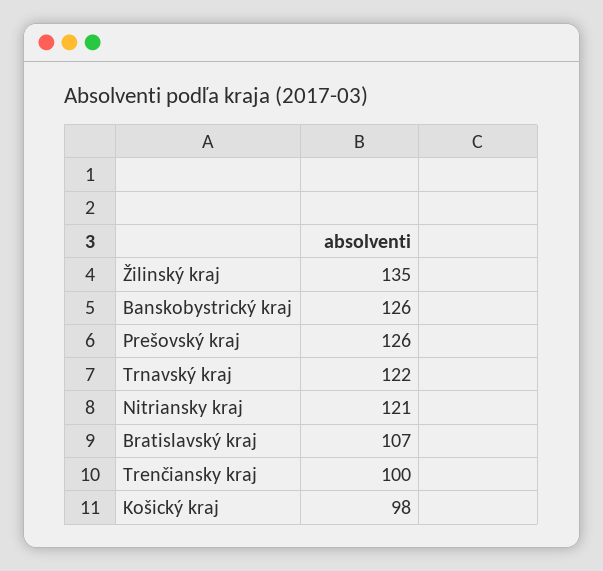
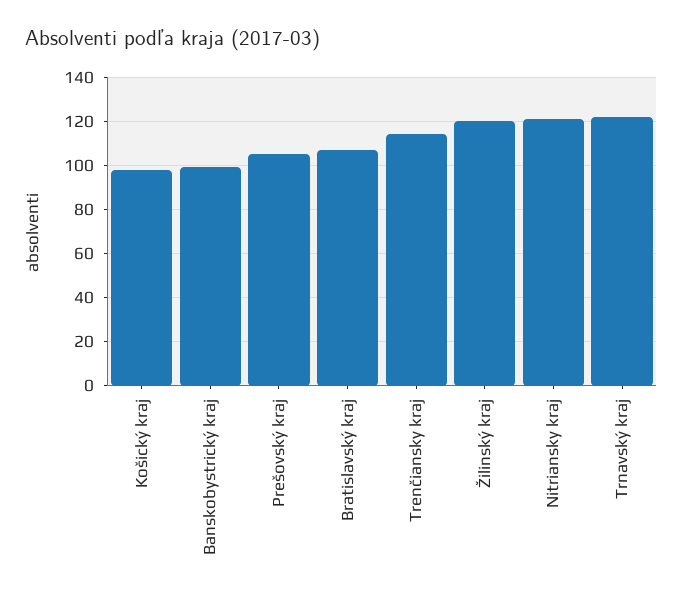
  {
-   "Žilinský kraj": 135,
+   "Žilinský kraj": 120,
-   "Banskobystrický kraj": 126,
+   "Banskobystrický kraj": 100,
-   "Prešovský kraj": 126,
+   "Prešovský kraj": 105,
    "Trnavský kraj": 122,
    "Nitriansky kraj": 121,
    "Bratislavský kraj": 107,
-   "Trenčiansky kraj": 100,
+   "Trenčiansky kraj": 115,
    "Košický kraj": 98
  }

